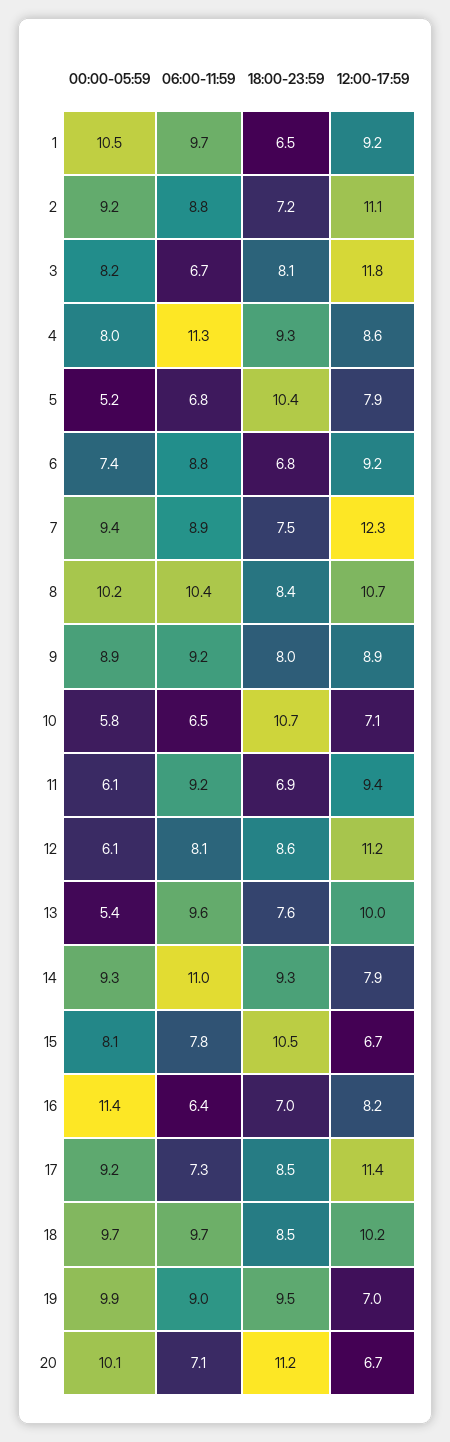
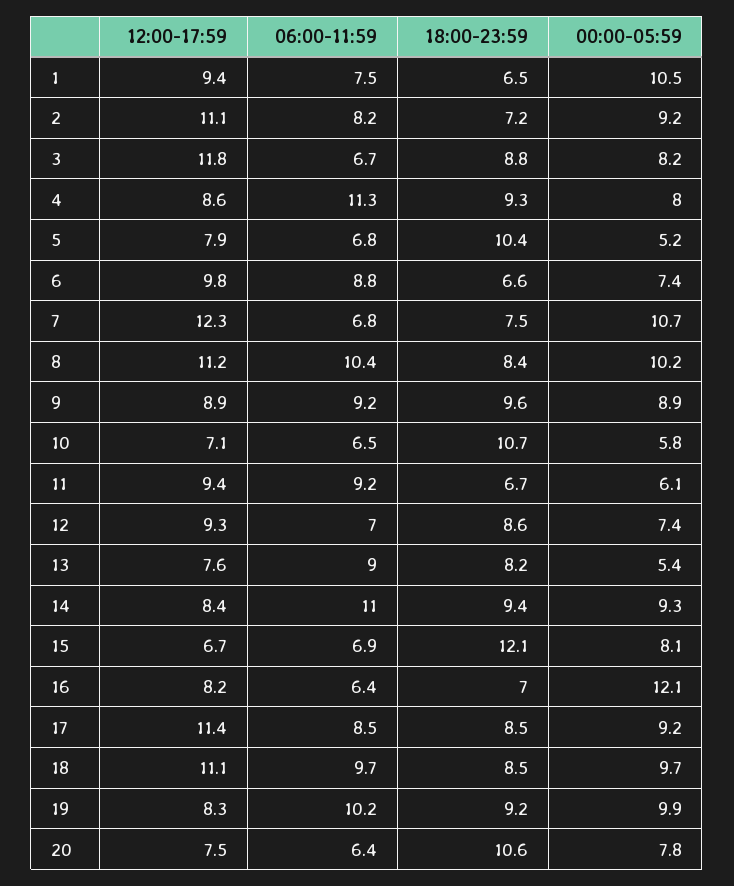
  {
    "00:00-05:59": {
      "1": 10.5,
      "2": 9.2,
      "3": 8.2,
      "4": 8,
      "5": 5.2,
      "6": 7.4,
-     "7": 9.4,
+     "7": 10.7,
      "8": 10.2,
      "9": 8.9,
      "10": 5.8,
      "11": 6.1,
-     "12": 6.1,
+     "12": 7.4,
      "13": 5.4,
      "14": 9.3,
      "15": 8.1,
-     "16": 11.4,
+     "16": 12.1,
      "17": 9.2,
      "18": 9.7,
      "19": 9.9,
-     "20": 10.1
+     "20": 7.8
    },
    "06:00-11:59": {
-     "1": 9.7,
+     "1": 7.5,
-     "2": 8.8,
+     "2": 8.2,
      "3": 6.7,
      "4": 11.3,
      "5": 6.8,
      "6": 8.8,
-     "7": 8.9,
+     "7": 6.8,
      "8": 10.4,
      "9": 9.2,
      "10": 6.5,
      "11": 9.2,
-     "12": 8.1,
+     "12": 7,
-     "13": 9.6,
+     "13": 9,
      "14": 11,
-     "15": 7.8,
+     "15": 6.9,
      "16": 6.4,
-     "17": 7.3,
+     "17": 8.5,
      "18": 9.7,
-     "19": 9,
+     "19": 10.2,
-     "20": 7.1
+     "20": 6.4
    },
    "18:00-23:59": {
      "1": 6.5,
      "2": 7.2,
-     "3": 8.1,
+     "3": 8.8,
      "4": 9.3,
      "5": 10.4,
-     "6": 6.8,
+     "6": 6.6,
      "7": 7.5,
      "8": 8.4,
-     "9": 8,
+     "9": 9.6,
      "10": 10.7,
-     "11": 6.9,
+     "11": 6.7,
      "12": 8.6,
-     "13": 7.6,
+     "13": 8.2,
-     "14": 9.3,
+     "14": 9.4,
-     "15": 10.5,
+     "15": 12.1,
      "16": 7,
      "17": 8.5,
      "18": 8.5,
-     "19": 9.5,
+     "19": 9.2,
-     "20": 11.2
+     "20": 10.6
    },
    "12:00-17:59": {
-     "1": 9.2,
+     "1": 9.4,
      "2": 11.1,
      "3": 11.8,
      "4": 8.6,
      "5": 7.9,
-     "6": 9.2,
+     "6": 9.8,
      "7": 12.3,
-     "8": 10.7,
+     "8": 11.2,
      "9": 8.9,
      "10": 7.1,
      "11": 9.4,
-     "12": 11.2,
+     "12": 9.3,
-     "13": 10,
+     "13": 7.6,
-     "14": 7.9,
+     "14": 8.4,
      "15": 6.7,
      "16": 8.2,
      "17": 11.4,
-     "18": 10.2,
+     "18": 11.1,
-     "19": 7,
+     "19": 8.3,
-     "20": 6.7
+     "20": 7.5
    }
  }

